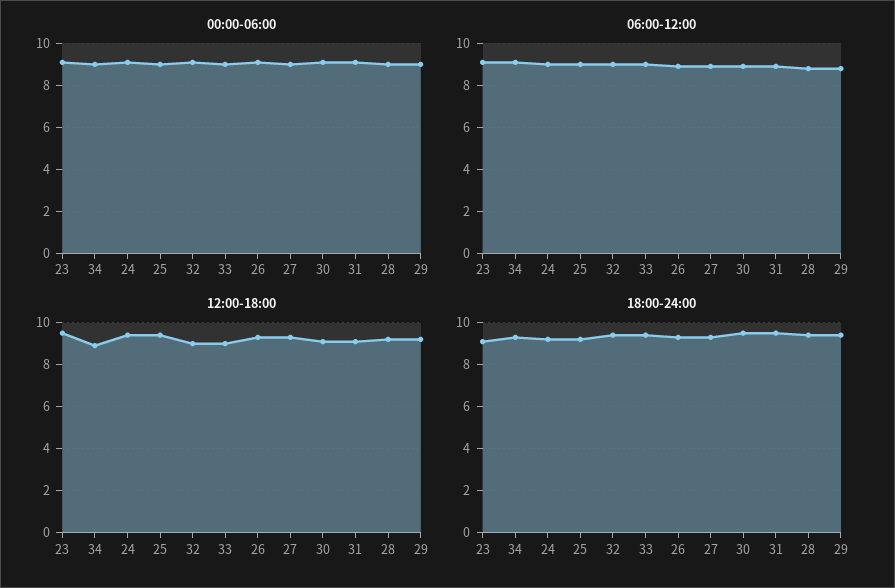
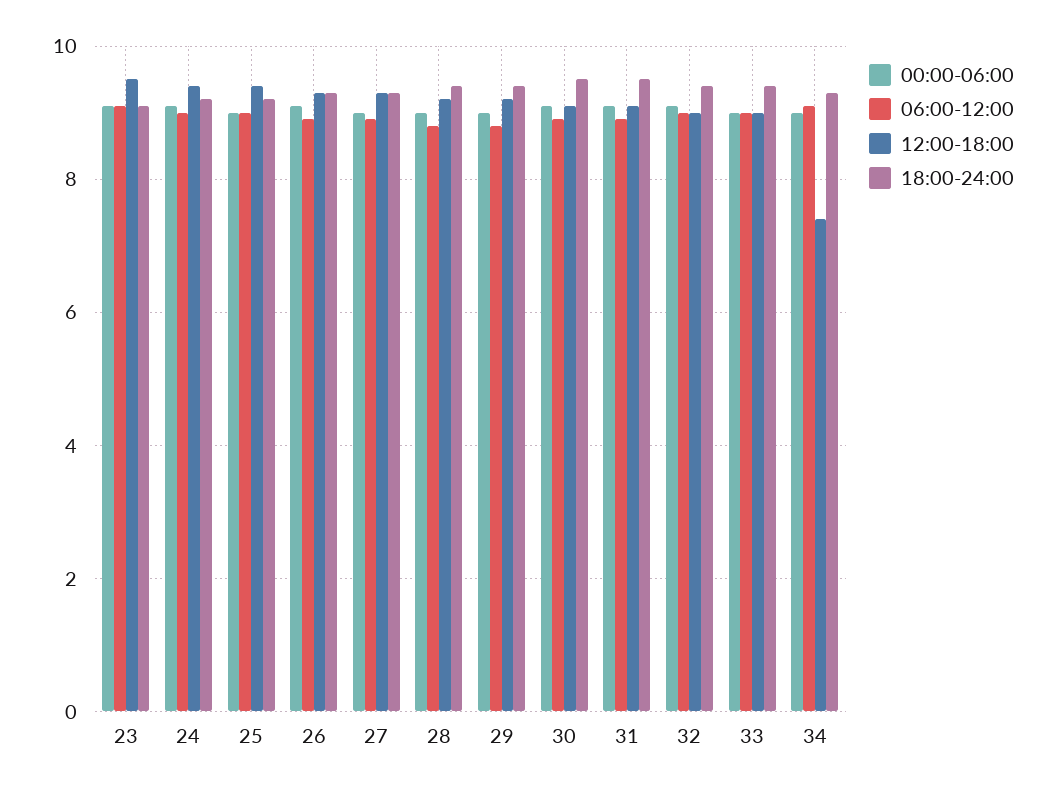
  {
    "00:00-06:00": {
      "23": 9,
      "34": 9,
      "24": 9,
      "25": 9,
      "32": 9,
      "33": 9,
      "26": 9,
      "27": 9,
      "30": 9,
      "31": 9,
      "28": 9,
      "29": 9
    },
    "06:00-12:00": {
      "23": 9,
      "34": 9,
      "24": 9,
      "25": 9,
      "32": 9,
      "33": 9,
      "26": 9,
      "27": 9,
      "30": 9,
      "31": 9,
      "28": 9,
      "29": 9
    },
    "12:00-18:00": {
      "23": 9.5,
-     "34": 9,
+     "34": 7.5,
      "24": 9.5,
      "25": 9.5,
      "32": 9,
      "33": 9,
      "26": 9.5,
      "27": 9.5,
      "30": 9,
      "31": 9,
      "28": 9,
      "29": 9
    },
    "18:00-24:00": {
      "23": 9,
      "34": 9.5,
      "24": 9,
      "25": 9,
      "32": 9.5,
      "33": 9.5,
      "26": 9.5,
      "27": 9.5,
      "30": 9.5,
      "31": 9.5,
      "28": 9.5,
      "29": 9.5
    }
  }

